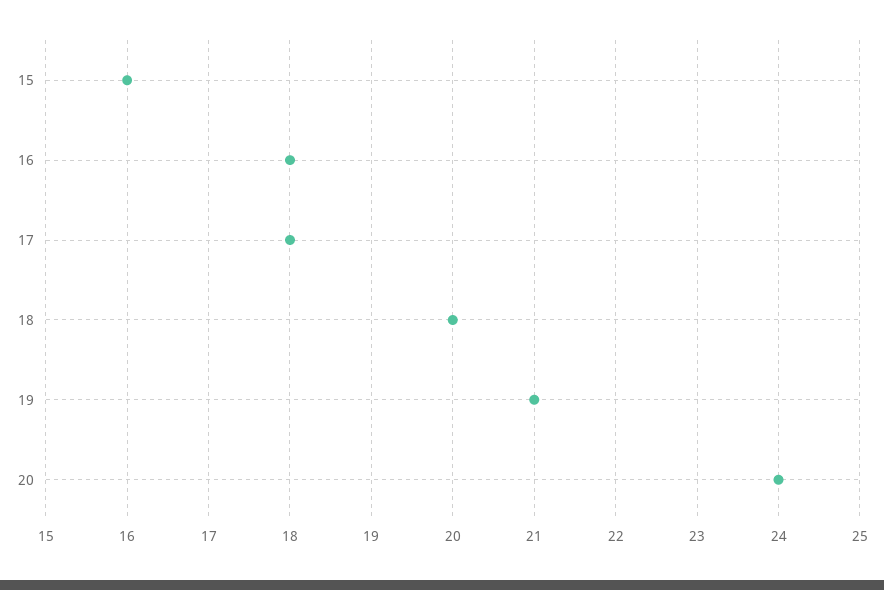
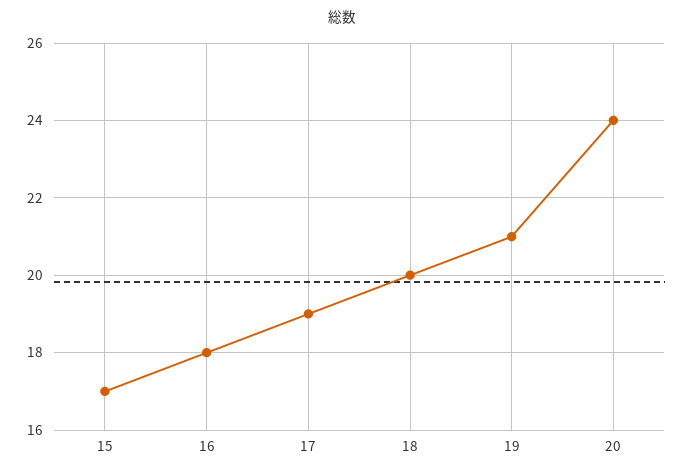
  {
-   "15": 16,
+   "15": 17,
    "16": 18,
-   "17": 18,
+   "17": 19,
    "18": 20,
    "19": 21,
    "20": 24
  }

